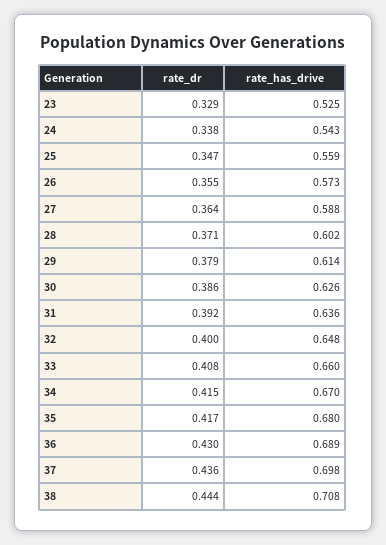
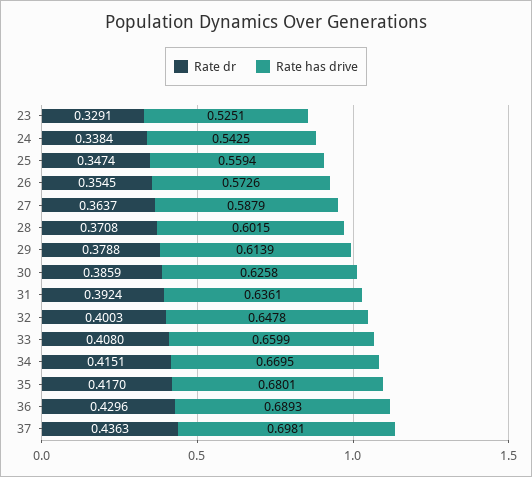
  {
    "rate_dr": {
      "23": 0.3291,
      "24": 0.3384,
      "25": 0.3474,
      "26": 0.3545,
      "27": 0.3637,
      "28": 0.3708,
      "29": 0.3788,
      "30": 0.3859,
      "31": 0.3924,
      "32": 0.4003,
      "33": 0.408,
      "34": 0.4151,
      "35": 0.417,
      "36": 0.4296,
-     "37": 0.4363,
+     "37": 0.4363
-     "38": 0.444
    },
    "rate_has_drive": {
      "23": 0.5251,
      "24": 0.5425,
      "25": 0.5594,
      "26": 0.5726,
      "27": 0.5879,
      "28": 0.6015,
      "29": 0.6139,
      "30": 0.6258,
      "31": 0.6361,
      "32": 0.6478,
      "33": 0.6599,
      "34": 0.6695,
      "35": 0.6801,
      "36": 0.6893,
-     "37": 0.6981,
+     "37": 0.6981
-     "38": 0.708
    }
  }

